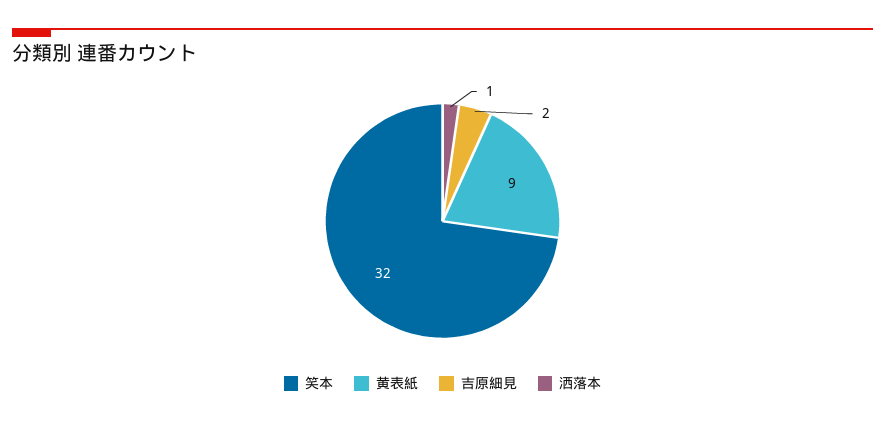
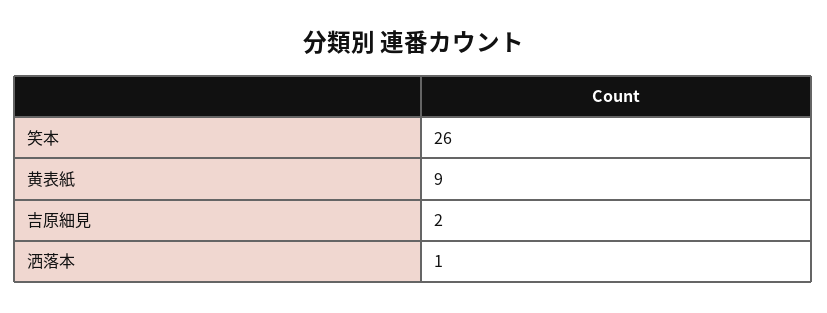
  {
-   "笑本": 32,
+   "笑本": 26,
    "黄表紙": 9,
    "吉原細見": 2,
    "洒落本": 1
  }

